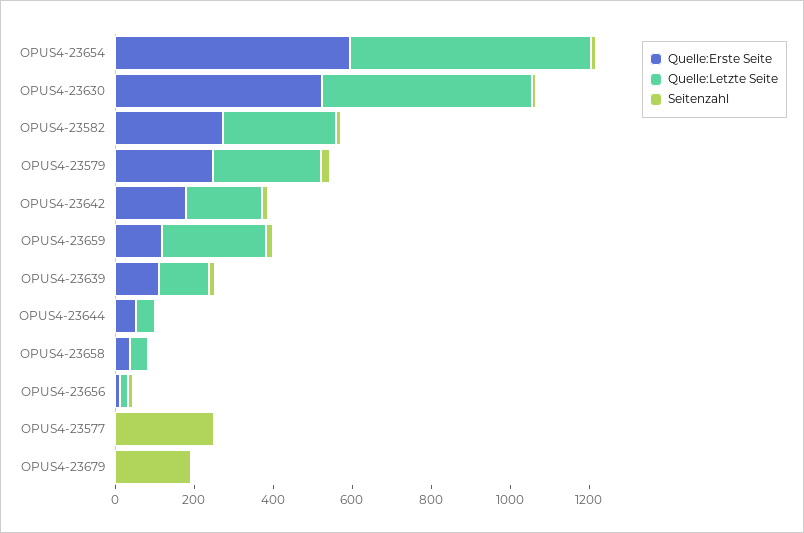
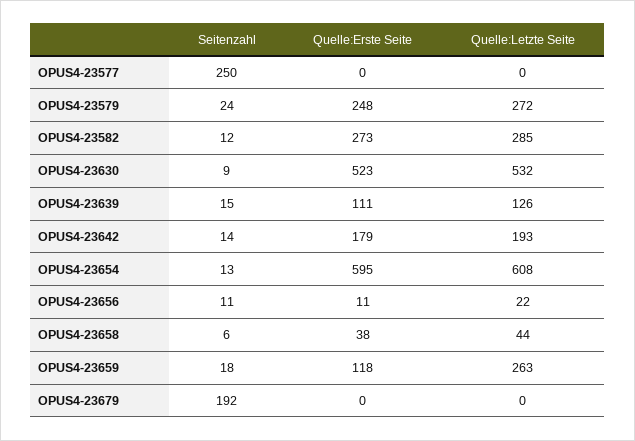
  {
    "Quelle:Erste Seite": {
      "OPUS4-23654": 595,
      "OPUS4-23630": 523,
      "OPUS4-23582": 273,
      "OPUS4-23579": 248,
      "OPUS4-23642": 179,
      "OPUS4-23659": 118,
      "OPUS4-23639": 111,
-     "OPUS4-23644": 50,
      "OPUS4-23658": 38,
      "OPUS4-23656": 11,
      "OPUS4-23577": 0,
      "OPUS4-23679": 0
    },
    "Quelle:Letzte Seite": {
      "OPUS4-23654": 608,
      "OPUS4-23630": 532,
      "OPUS4-23582": 285,
      "OPUS4-23579": 272,
      "OPUS4-23642": 193,
      "OPUS4-23659": 263,
      "OPUS4-23639": 126,
-     "OPUS4-23644": 50,
      "OPUS4-23658": 44,
      "OPUS4-23656": 22,
      "OPUS4-23577": 0,
      "OPUS4-23679": 0
    },
    "Seitenzahl": {
      "OPUS4-23654": 13,
      "OPUS4-23630": 9,
      "OPUS4-23582": 12,
      "OPUS4-23579": 24,
      "OPUS4-23642": 14,
      "OPUS4-23659": 18,
      "OPUS4-23639": 15,
-     "OPUS4-23644": 0,
      "OPUS4-23658": 6,
      "OPUS4-23656": 11,
      "OPUS4-23577": 250,
      "OPUS4-23679": 192
    }
  }

